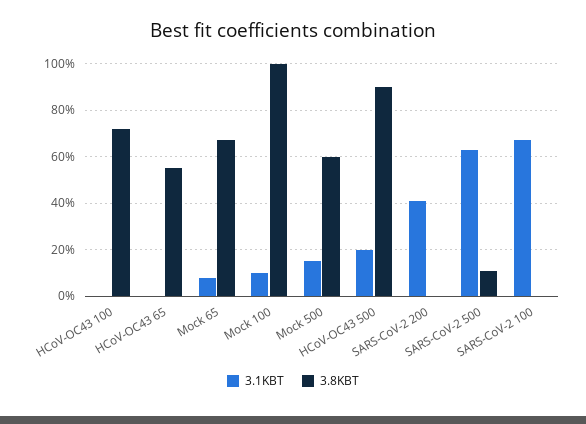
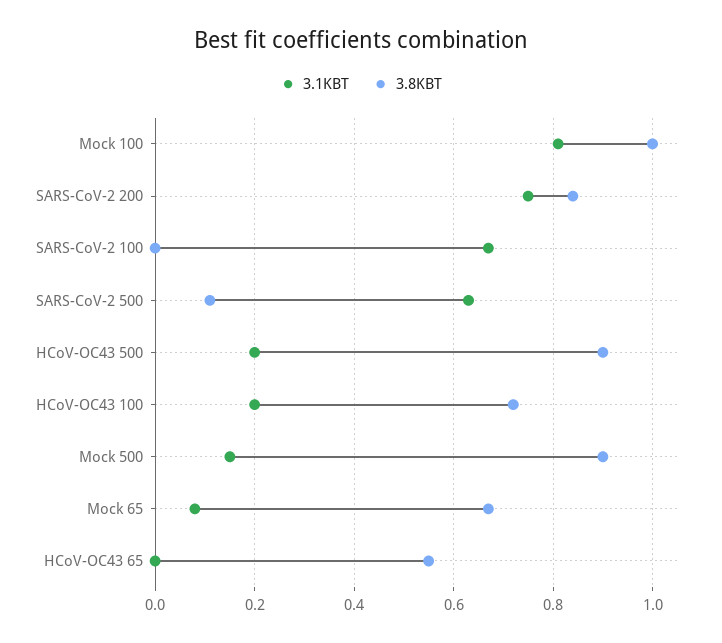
  {
    "3.1KBT": {
-     "HCoV-OC43 100": 0,
+     "HCoV-OC43 100": 0.2,
      "HCoV-OC43 65": 0,
      "Mock 65": 0.1,
-     "Mock 100": 0.1,
+     "Mock 100": 0.8,
      "Mock 500": 0.15,
      "HCoV-OC43 500": 0.2,
-     "SARS-CoV-2 200": 0.4,
+     "SARS-CoV-2 200": 0.75,
      "SARS-CoV-2 500": 0.65,
      "SARS-CoV-2 100": 0.65
    },
    "3.8KBT": {
      "HCoV-OC43 100": 0.7,
      "HCoV-OC43 65": 0.55,
      "Mock 65": 0.65,
      "Mock 100": 1,
-     "Mock 500": 0.6,
+     "Mock 500": 0.9,
      "HCoV-OC43 500": 0.9,
-     "SARS-CoV-2 200": 0,
+     "SARS-CoV-2 200": 0.85,
      "SARS-CoV-2 500": 0.1,
      "SARS-CoV-2 100": 0
    }
  }

